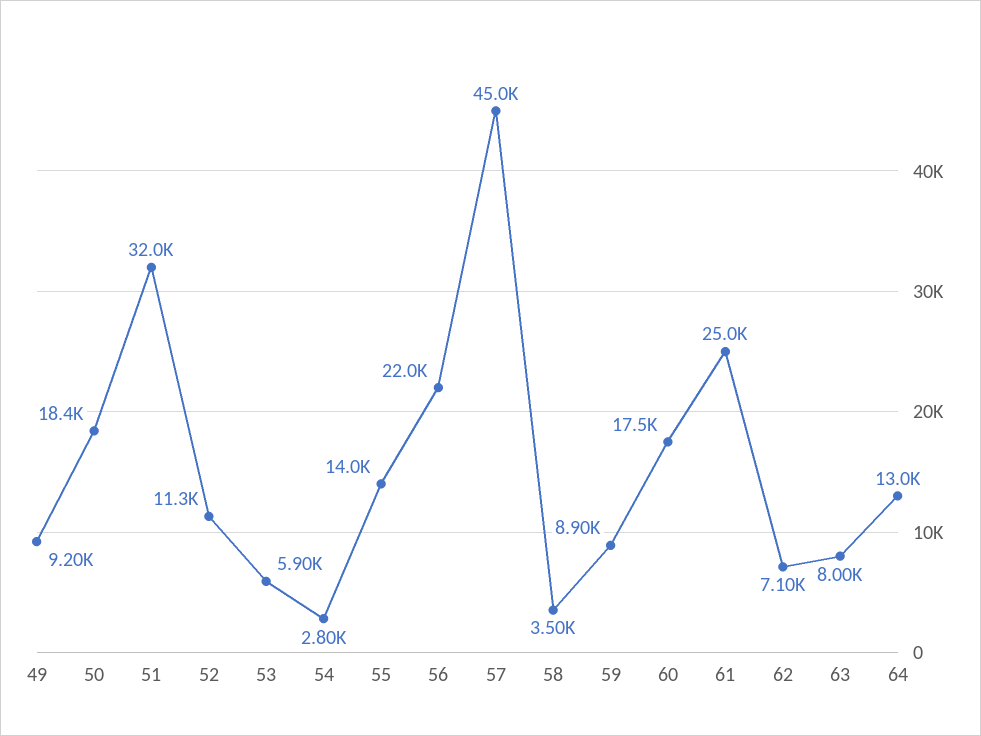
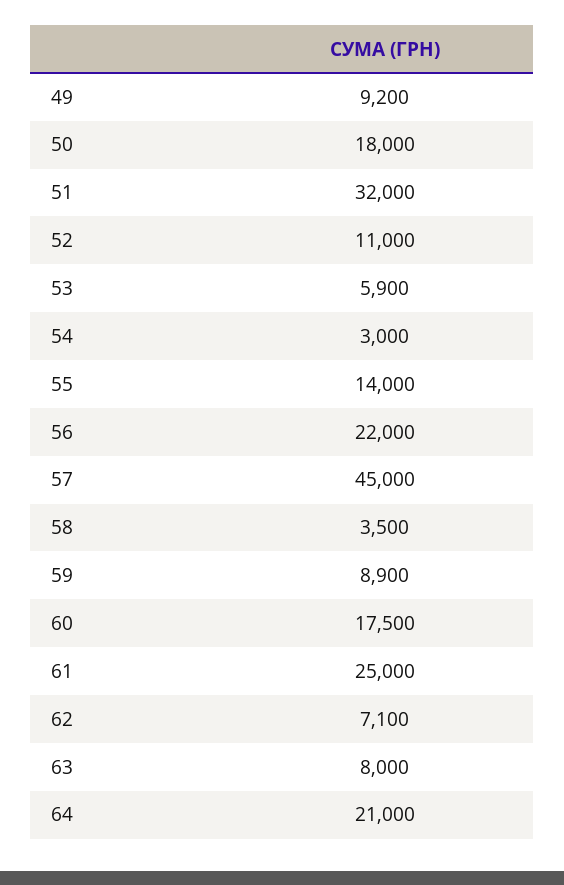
  {
    "49": 9200,
-   "50": 18400,
+   "50": 18000,
    "51": 32000,
-   "52": 11300,
+   "52": 11000,
    "53": 5900,
-   "54": 2800,
+   "54": 3000,
    "55": 14000,
    "56": 22000,
    "57": 45000,
    "58": 3500,
    "59": 8900,
    "60": 17500,
    "61": 25000,
    "62": 7100,
    "63": 8000,
-   "64": 13000
+   "64": 21000
  }

